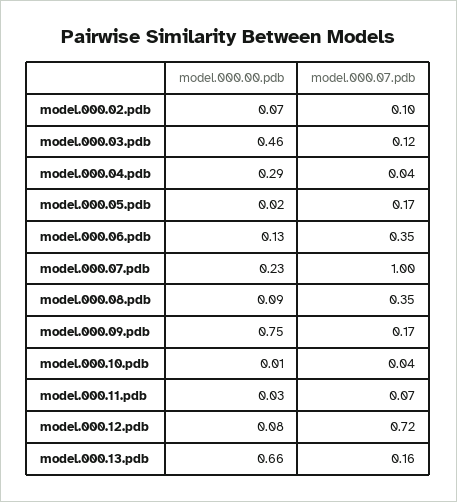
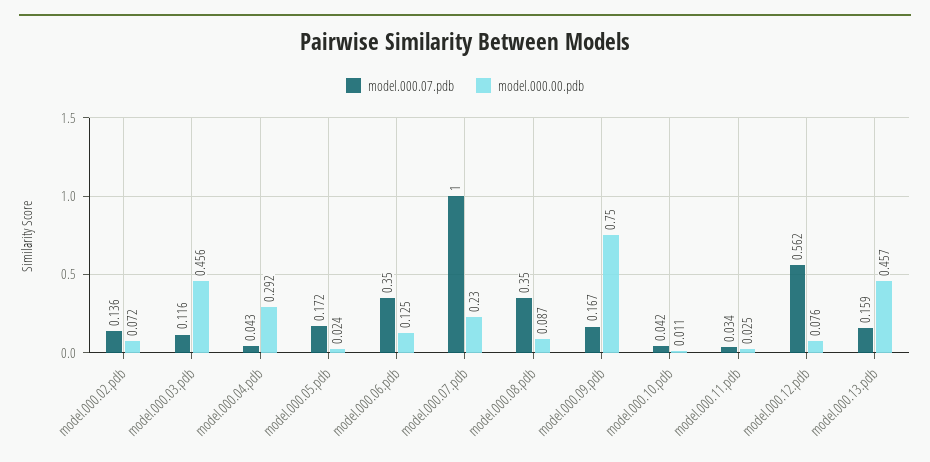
  {
    "model.000.00.pdb": {
      "model.000.02.pdb": 0.072,
      "model.000.03.pdb": 0.456,
      "model.000.04.pdb": 0.292,
      "model.000.05.pdb": 0.024,
      "model.000.06.pdb": 0.125,
      "model.000.07.pdb": 0.23,
      "model.000.08.pdb": 0.087,
      "model.000.09.pdb": 0.75,
      "model.000.10.pdb": 0.011,
      "model.000.11.pdb": 0.025,
      "model.000.12.pdb": 0.076,
-     "model.000.13.pdb": 0.66
+     "model.000.13.pdb": 0.457
    },
    "model.000.07.pdb": {
-     "model.000.02.pdb": 0.1,
+     "model.000.02.pdb": 0.136,
      "model.000.03.pdb": 0.116,
      "model.000.04.pdb": 0.043,
      "model.000.05.pdb": 0.172,
      "model.000.06.pdb": 0.35,
      "model.000.07.pdb": 1,
      "model.000.08.pdb": 0.35,
      "model.000.09.pdb": 0.167,
      "model.000.10.pdb": 0.042,
-     "model.000.11.pdb": 0.07,
+     "model.000.11.pdb": 0.034,
-     "model.000.12.pdb": 0.72,
+     "model.000.12.pdb": 0.562,
      "model.000.13.pdb": 0.159
    }
  }

